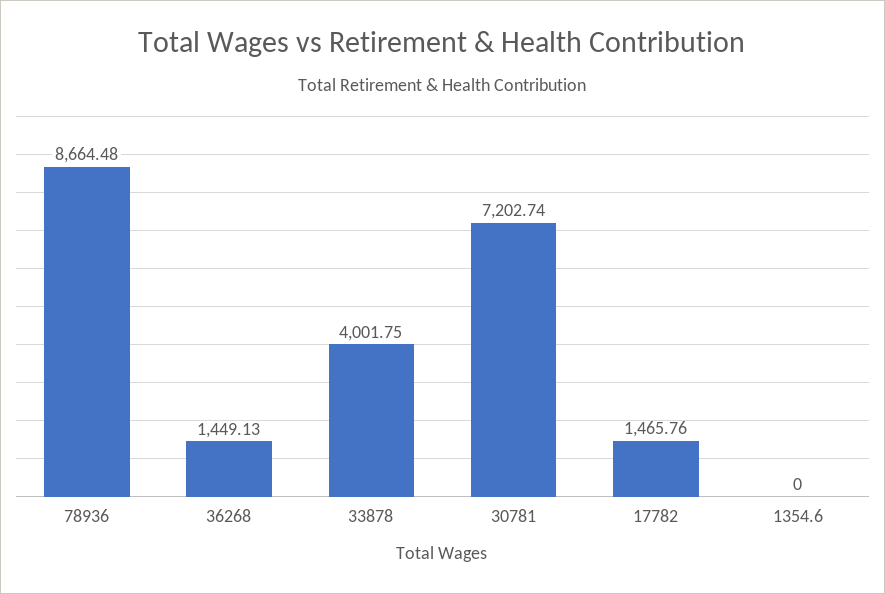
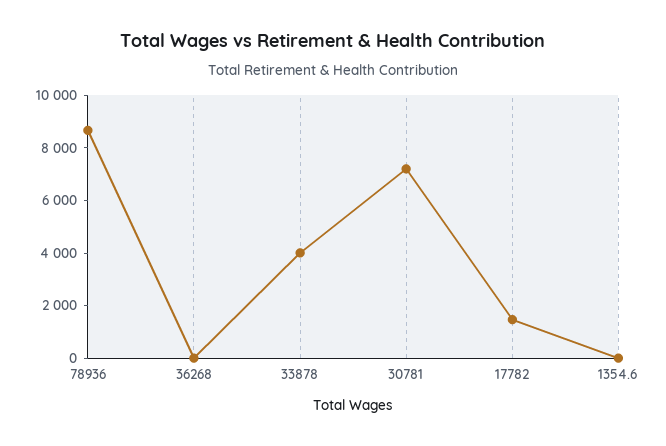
  {
    "78936": 8664.48,
-   "36268": 1449.13,
+   "36268": 0,
    "33878": 4001.75,
    "30781": 7202.74,
    "17782": 1465.76,
    "1354.6": 0
  }

